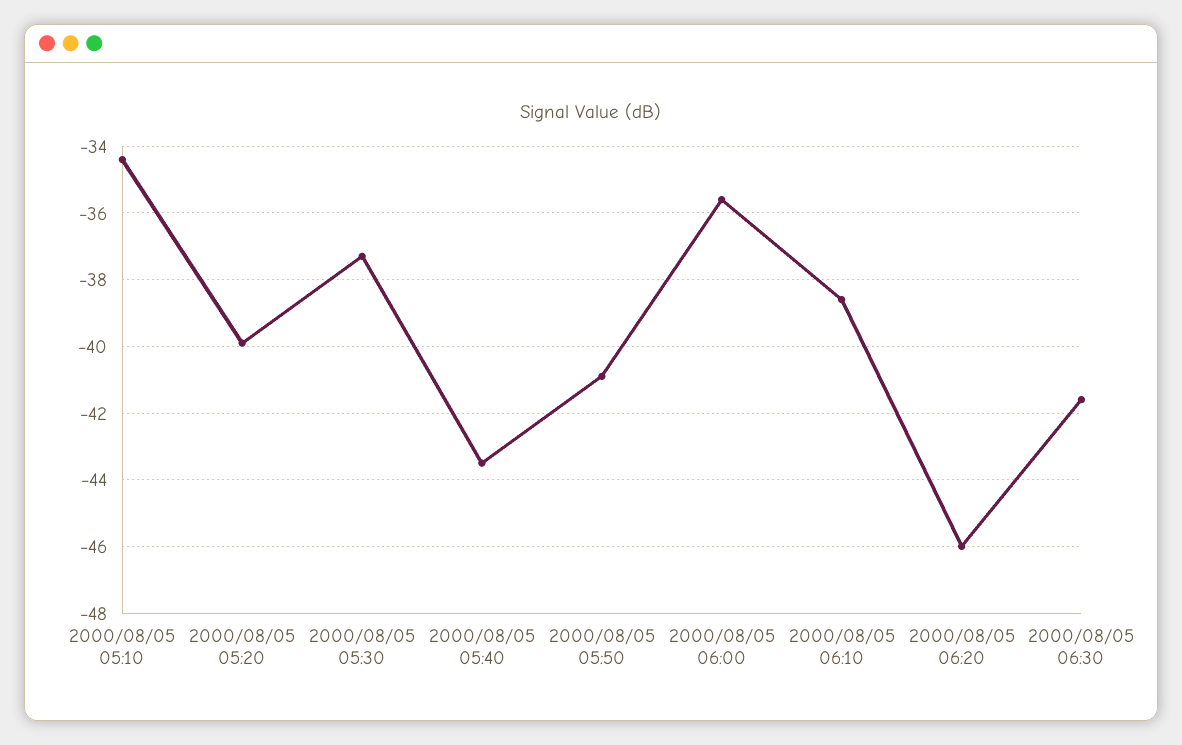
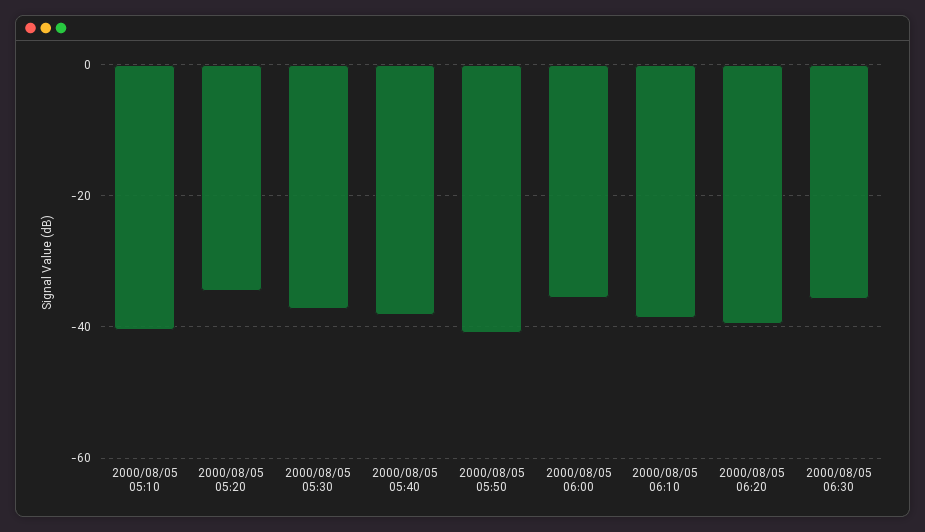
  {
-   "2000/08/05 05:10": -34.5,
+   "2000/08/05 05:10": -40,
-   "2000/08/05 05:20": -40,
+   "2000/08/05 05:20": -34,
    "2000/08/05 05:30": -37.5,
-   "2000/08/05 05:40": -43.5,
+   "2000/08/05 05:40": -38,
    "2000/08/05 05:50": -41,
    "2000/08/05 06:00": -35.5,
    "2000/08/05 06:10": -38.5,
-   "2000/08/05 06:20": -46,
+   "2000/08/05 06:20": -40,
-   "2000/08/05 06:30": -41.5
+   "2000/08/05 06:30": -36
  }

